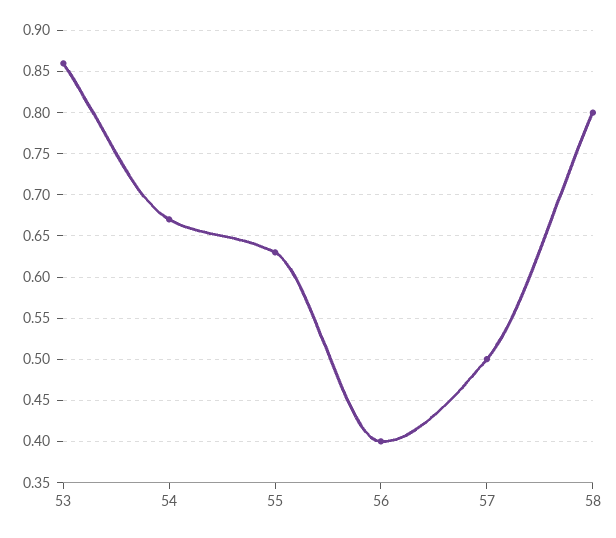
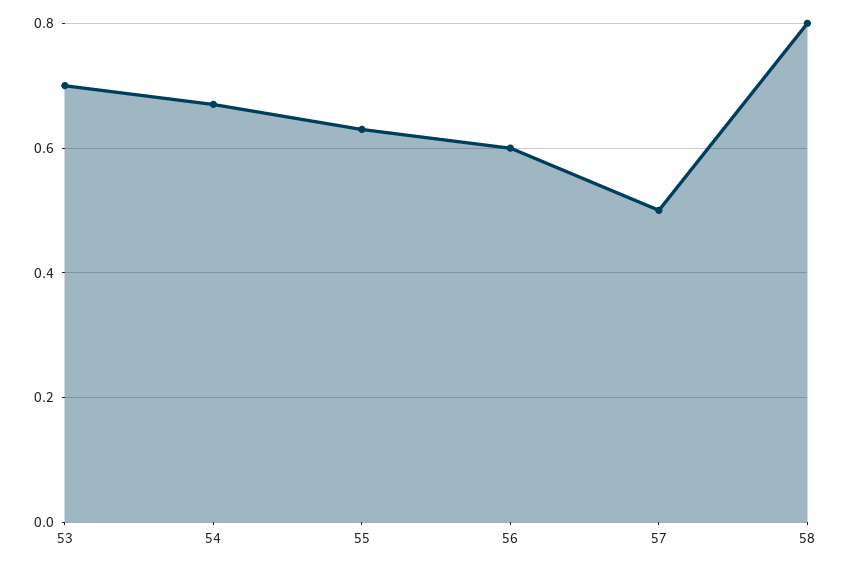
  {
-   "53": 0.86,
+   "53": 0.7,
    "54": 0.67,
    "55": 0.63,
-   "56": 0.4,
+   "56": 0.6,
    "57": 0.5,
    "58": 0.8
  }

